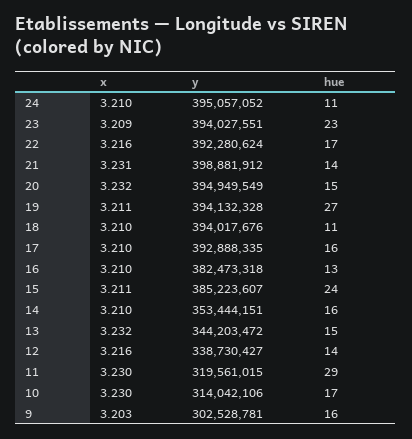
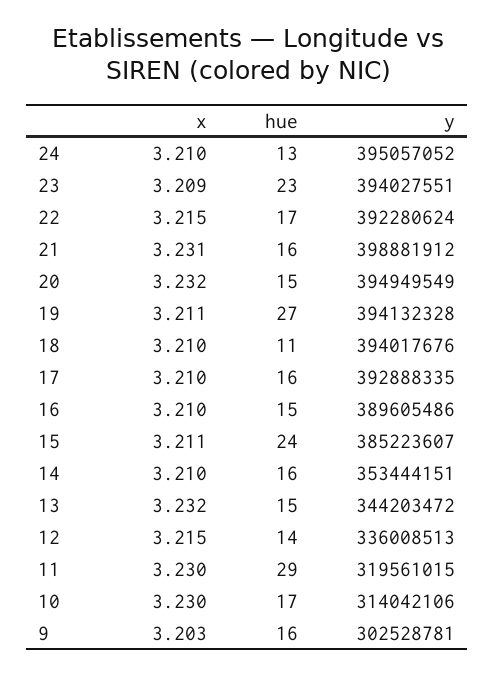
  {
    "x": {
      "24": 3.21,
      "23": 3.209,
-     "22": 3.216,
+     "22": 3.215,
      "21": 3.231,
      "20": 3.232,
      "19": 3.211,
      "18": 3.21,
      "17": 3.21,
      "16": 3.21,
      "15": 3.211,
      "14": 3.21,
      "13": 3.232,
-     "12": 3.216,
+     "12": 3.215,
      "11": 3.23,
      "10": 3.23,
      "9": 3.203
    },
    "y": {
      "24": 395057052,
      "23": 394027551,
      "22": 392280624,
      "21": 398881912,
      "20": 394949549,
      "19": 394132328,
      "18": 394017676,
      "17": 392888335,
-     "16": 382473318,
+     "16": 389605486,
      "15": 385223607,
      "14": 353444151,
      "13": 344203472,
-     "12": 338730427,
+     "12": 336008513,
      "11": 319561015,
      "10": 314042106,
      "9": 302528781
    },
    "hue": {
-     "24": 11,
+     "24": 13,
      "23": 23,
      "22": 17,
-     "21": 14,
+     "21": 16,
      "20": 15,
      "19": 27,
      "18": 11,
      "17": 16,
-     "16": 13,
+     "16": 15,
      "15": 24,
      "14": 16,
      "13": 15,
      "12": 14,
      "11": 29,
      "10": 17,
      "9": 16
    }
  }

